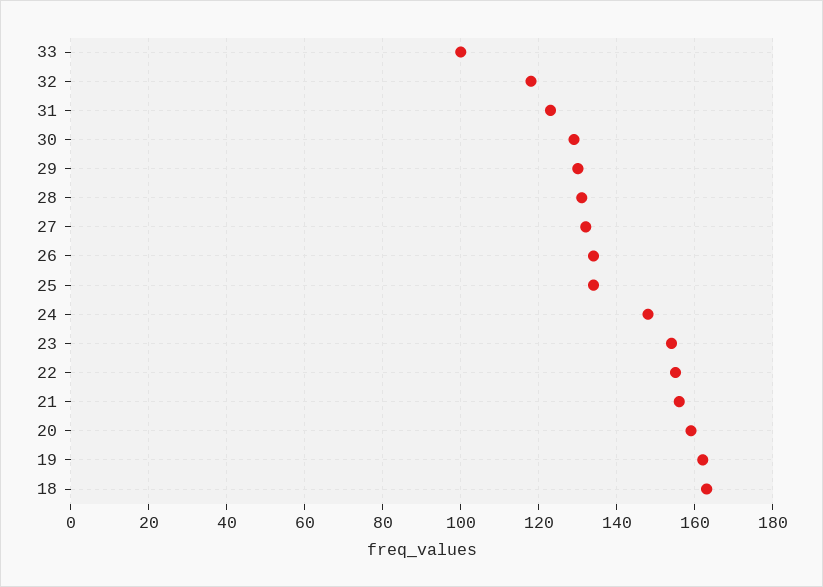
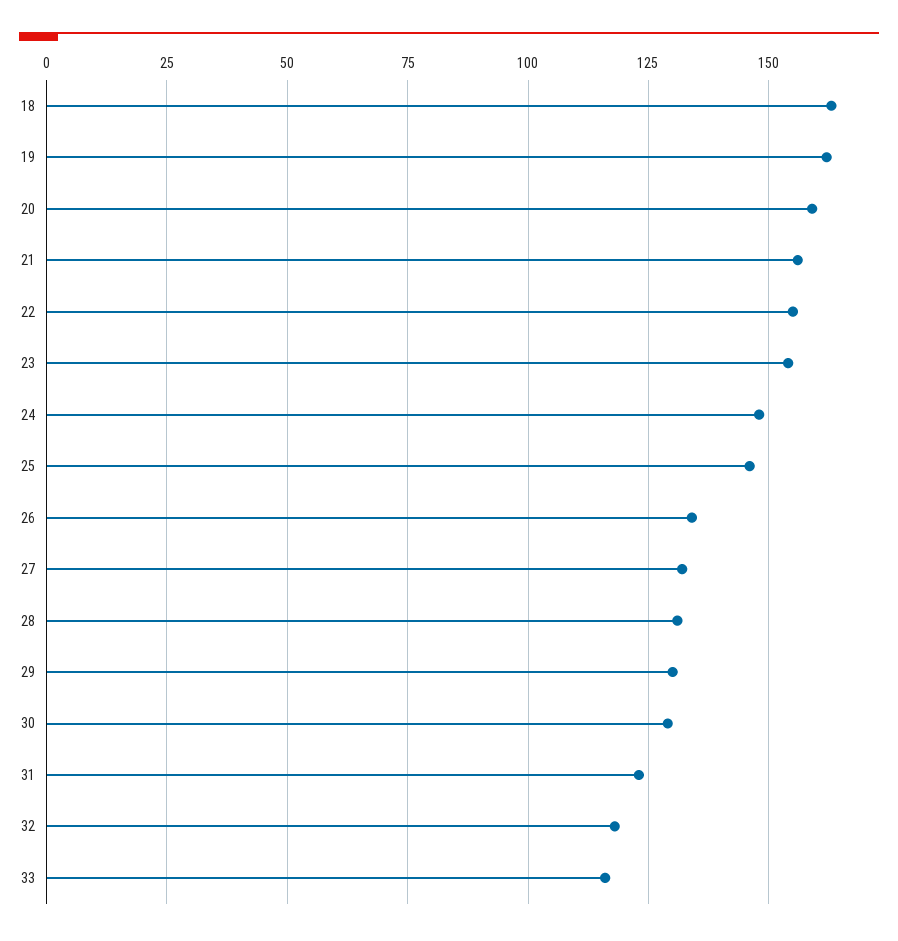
  {
-   "33": 100,
+   "33": 115,
    "32": 120,
    "31": 125,
    "30": 130,
    "29": 130,
    "28": 130,
    "27": 130,
    "26": 135,
-   "25": 135,
+   "25": 145,
    "24": 150,
    "23": 155,
    "22": 155,
    "21": 155,
    "20": 160,
    "19": 160,
    "18": 165
  }

